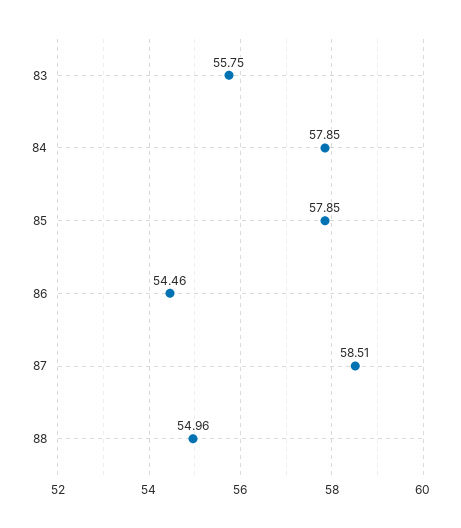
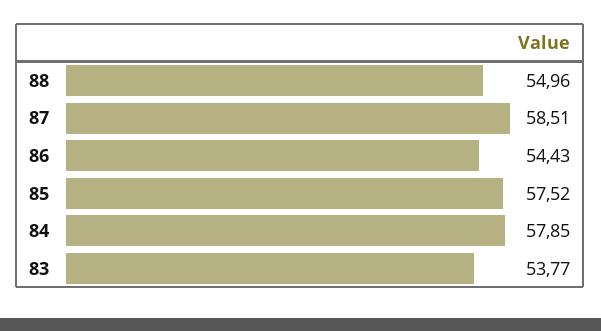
  {
-   "83": 55.75,
+   "83": 53.77,
    "84": 57.85,
-   "85": 57.85,
+   "85": 57.52,
-   "86": 54.46,
+   "86": 54.43,
    "87": 58.51,
    "88": 54.96
  }

